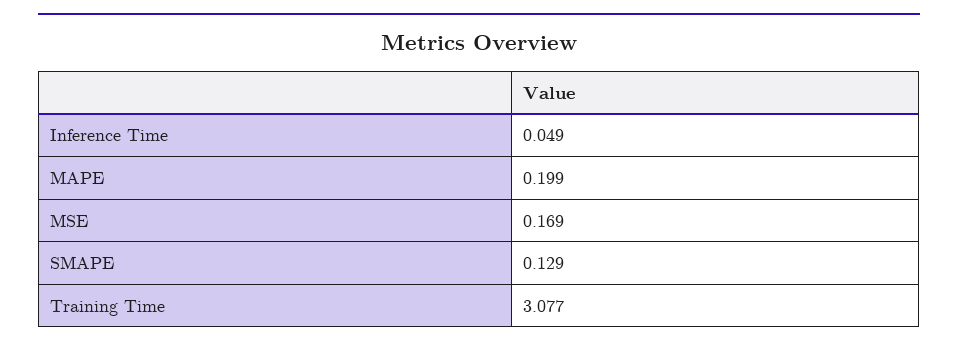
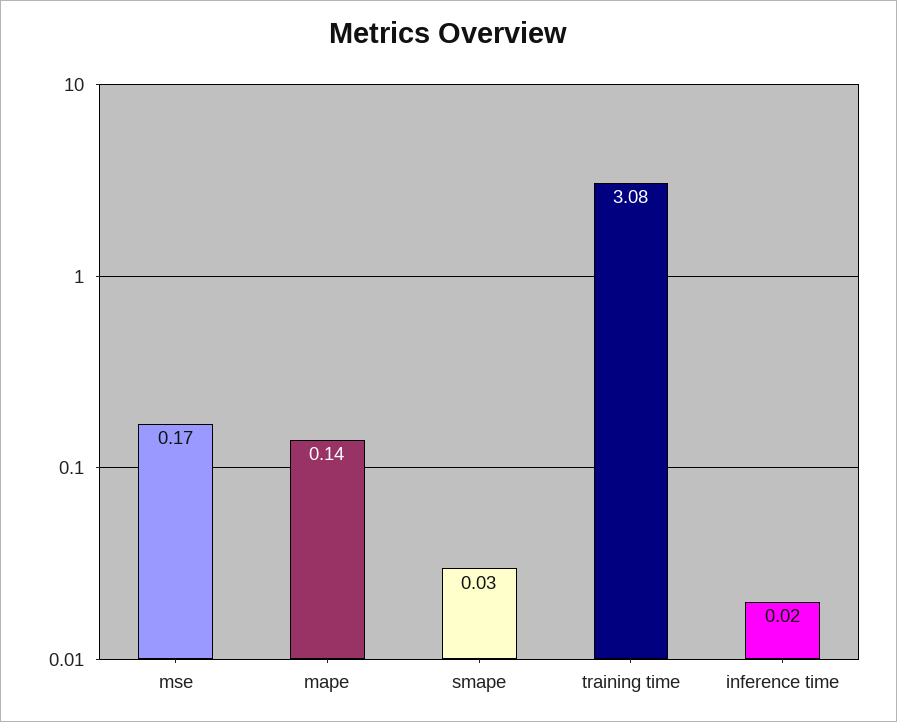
  {
-   "Inference Time": 0.049,
+   "Inference Time": 0.02,
-   "MAPE": 0.199,
+   "MAPE": 0.14,
    "MSE": 0.169,
-   "SMAPE": 0.129,
+   "SMAPE": 0.03,
    "Training Time": 3.077
  }

